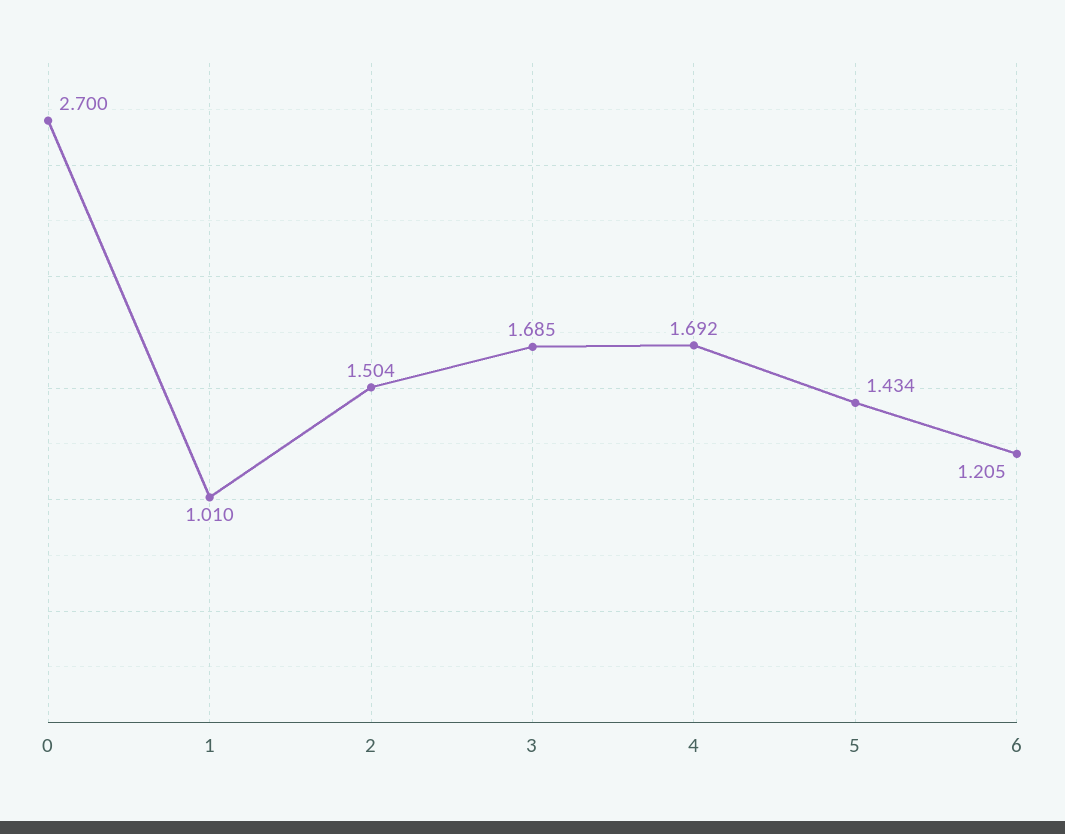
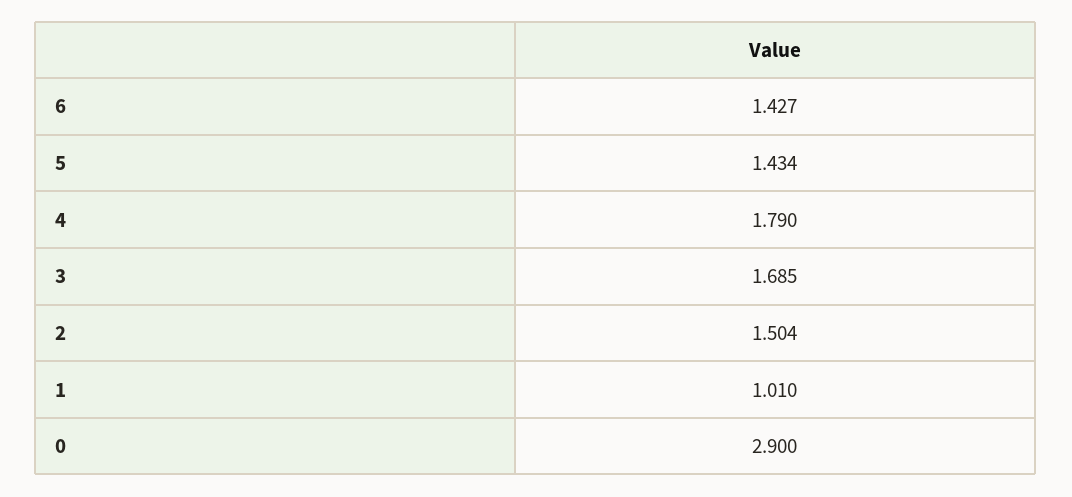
  {
-   "0": 2.7,
+   "0": 2.9,
    "1": 1.01,
    "2": 1.504,
    "3": 1.685,
-   "4": 1.692,
+   "4": 1.79,
    "5": 1.434,
-   "6": 1.205
+   "6": 1.427
  }

